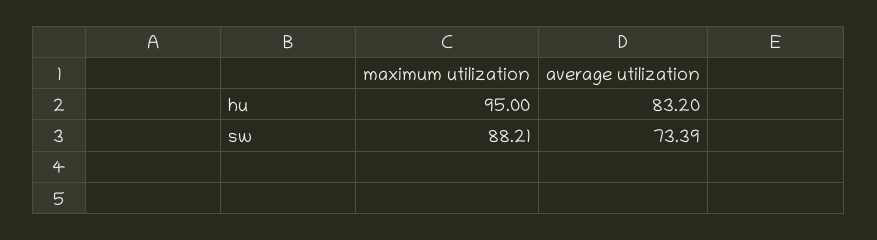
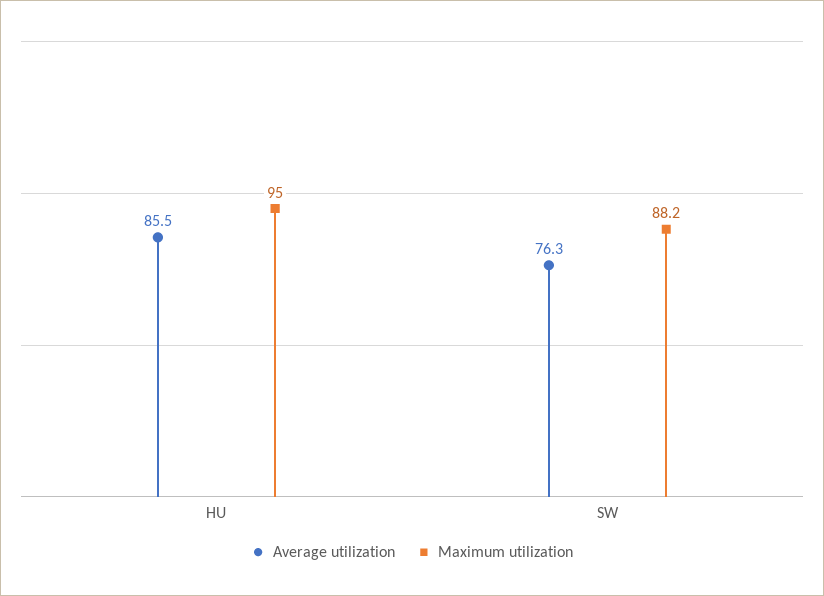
  {
    "maximum utilization": {
      "hu": 95,
      "sw": 88.21
    },
    "average utilization": {
-     "hu": 83.2,
+     "hu": 85.5,
-     "sw": 73.39
+     "sw": 76.3
    }
  }

